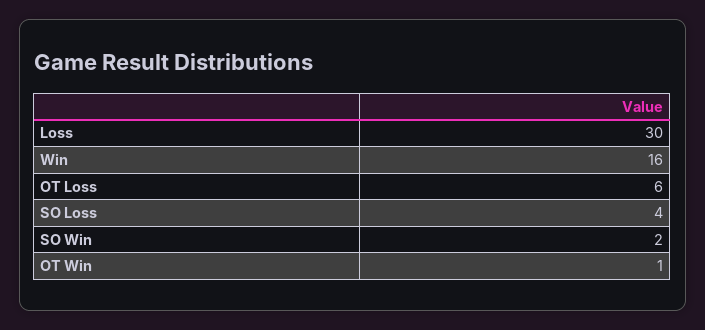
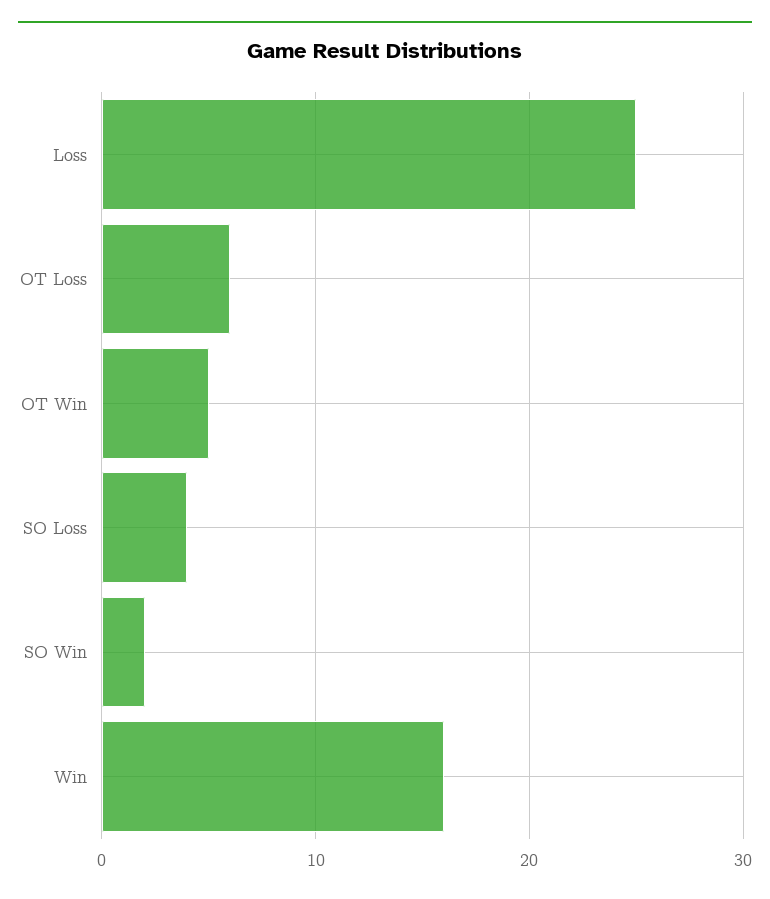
  {
-   "Loss": 30,
+   "Loss": 25,
    "Win": 16,
    "OT Loss": 6,
    "SO Loss": 4,
    "SO Win": 2,
-   "OT Win": 1
+   "OT Win": 5
  }

